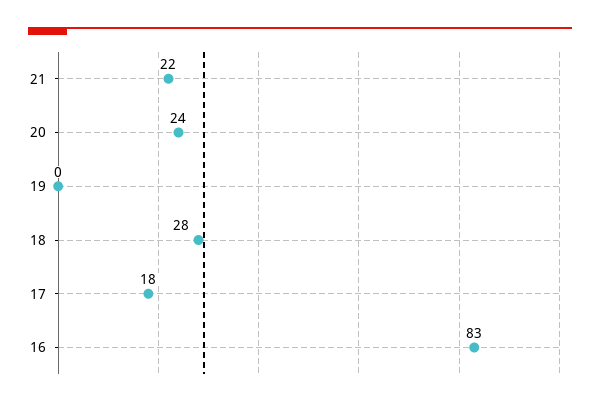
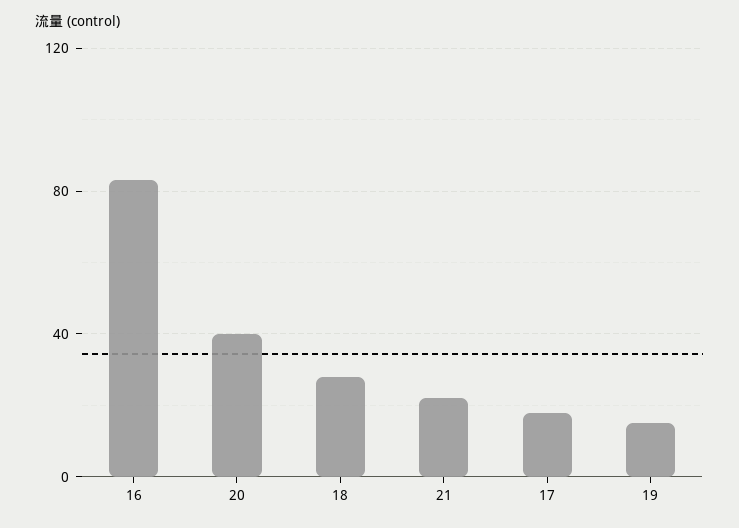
  {
    "21": 22,
-   "20": 24,
+   "20": 40,
-   "19": 0,
+   "19": 15,
    "18": 28,
    "17": 18,
    "16": 83
  }

